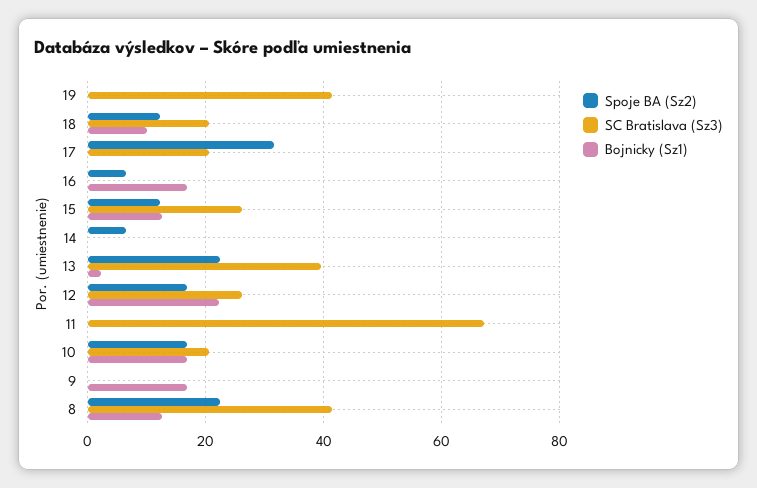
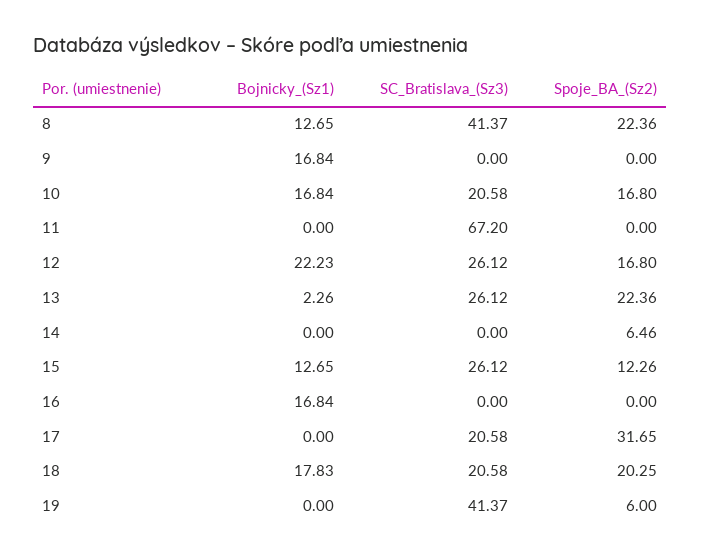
  {
    "Spoje BA (Sz2)": {
-     "19": 0,
+     "19": 6,
-     "18": 12,
+     "18": 20.25,
      "17": 31.65,
-     "16": 6,
+     "16": 0,
      "15": 12.26,
      "14": 6.46,
      "13": 22.36,
      "12": 16.8,
      "11": 0,
      "10": 16.8,
      "9": 0,
      "8": 22.36
    },
    "SC Bratislava (Sz3)": {
      "19": 41.37,
      "18": 20.58,
      "17": 20.58,
      "16": 0,
      "15": 26.12,
      "14": 0,
-     "13": 40,
+     "13": 26.12,
      "12": 26.12,
      "11": 67.2,
      "10": 20.58,
      "9": 0,
      "8": 41.37
    },
    "Bojnicky (Sz1)": {
      "19": 0,
-     "18": 10,
+     "18": 17.83,
      "17": 0,
      "16": 16.84,
      "15": 12.65,
      "14": 0,
      "13": 2.26,
      "12": 22.23,
      "11": 0,
      "10": 16.84,
      "9": 16.84,
      "8": 12.65
    }
  }

